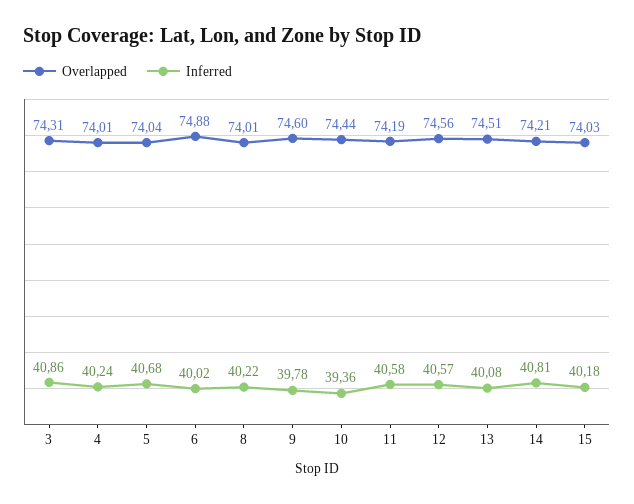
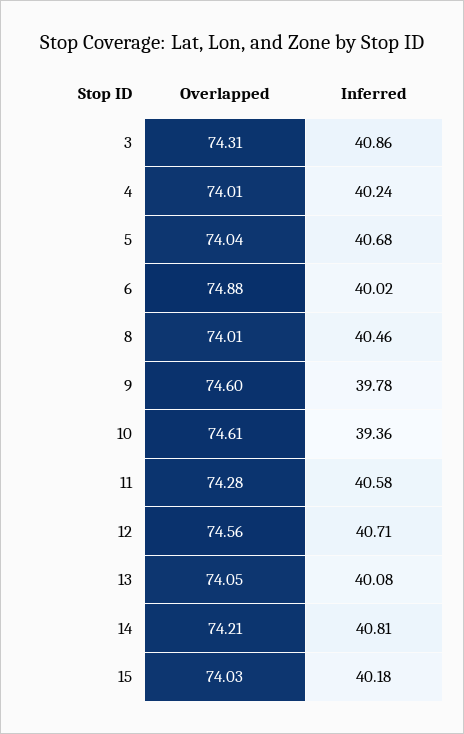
  {
    "Overlapped": {
      "3": 74.31,
      "4": 74.01,
      "5": 74.04,
      "6": 74.88,
      "8": 74.01,
      "9": 74.6,
-     "10": 74.44,
+     "10": 74.61,
-     "11": 74.19,
+     "11": 74.28,
      "12": 74.56,
-     "13": 74.51,
+     "13": 74.05,
      "14": 74.21,
      "15": 74.03
    },
    "Inferred": {
      "3": 40.86,
      "4": 40.24,
      "5": 40.68,
      "6": 40.02,
-     "8": 40.22,
+     "8": 40.46,
      "9": 39.78,
      "10": 39.36,
      "11": 40.58,
-     "12": 40.57,
+     "12": 40.71,
      "13": 40.08,
      "14": 40.81,
      "15": 40.18
    }
  }

